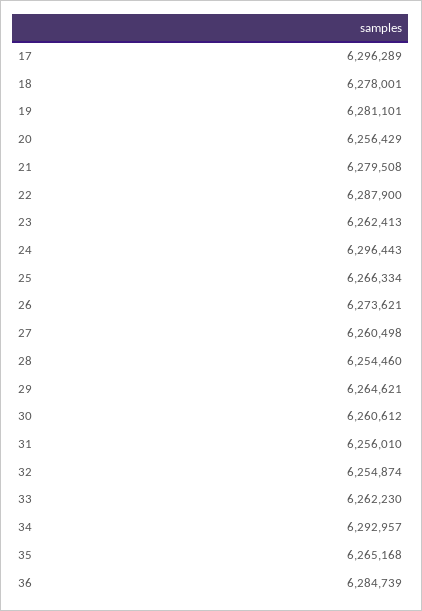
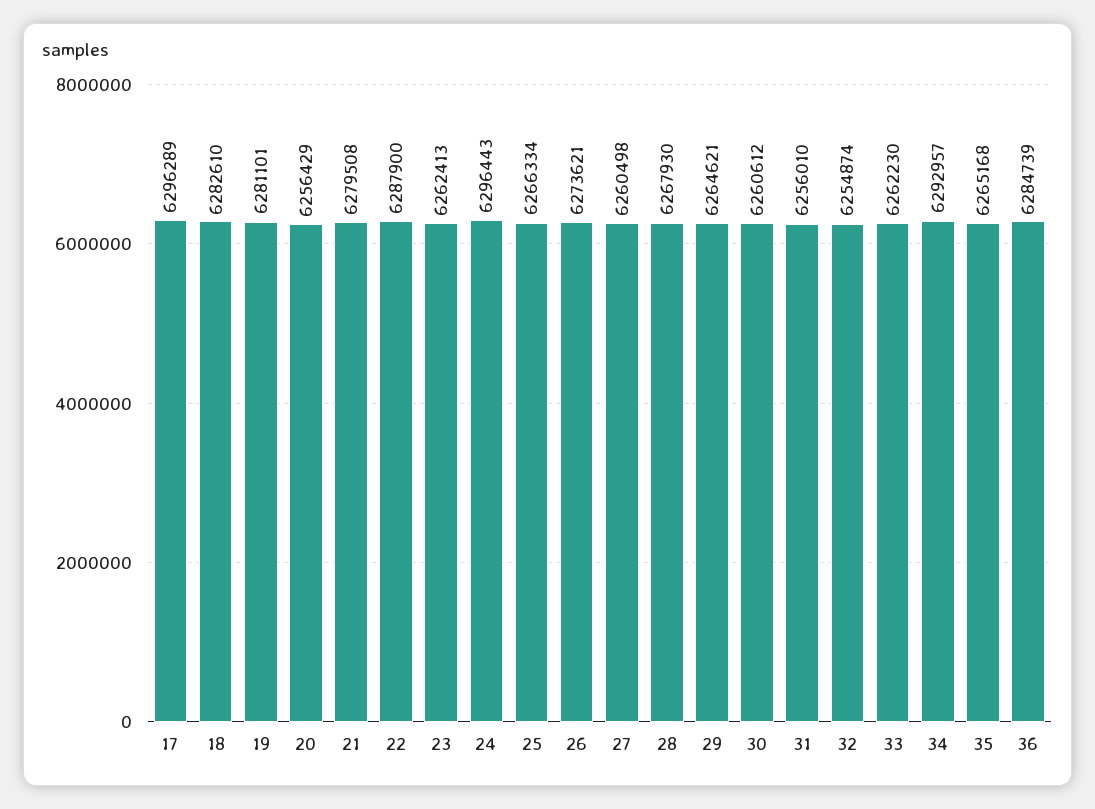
  {
    "17": 6296289,
-   "18": 6278001,
+   "18": 6282610,
    "19": 6281101,
    "20": 6256429,
    "21": 6279508,
    "22": 6287900,
    "23": 6262413,
    "24": 6296443,
    "25": 6266334,
    "26": 6273621,
    "27": 6260498,
-   "28": 6254460,
+   "28": 6267930,
    "29": 6264621,
    "30": 6260612,
    "31": 6256010,
    "32": 6254874,
    "33": 6262230,
    "34": 6292957,
    "35": 6265168,
    "36": 6284739
  }

